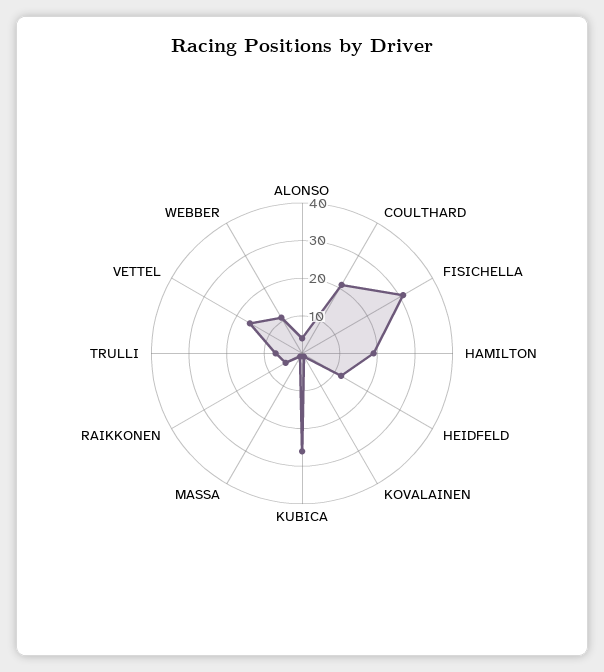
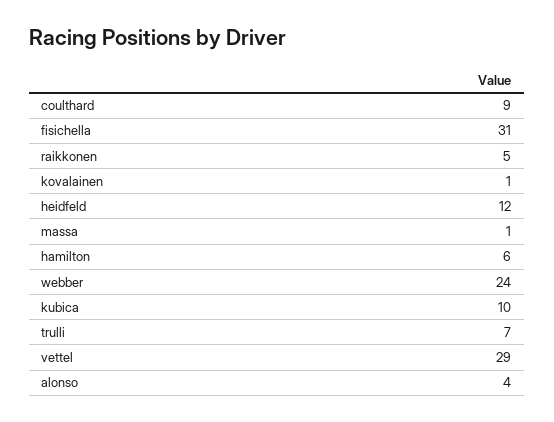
  {
    "ALONSO": 4,
-   "COULTHARD": 20,
+   "COULTHARD": 9,
    "FISICHELLA": 31,
-   "HAMILTON": 20,
+   "HAMILTON": 6,
    "HEIDFELD": 12,
    "KOVALAINEN": 1,
-   "KUBICA": 25,
+   "KUBICA": 10,
    "MASSA": 1,
    "RAIKKONEN": 5,
    "TRULLI": 7,
-   "VETTEL": 15,
+   "VETTEL": 29,
-   "WEBBER": 10
+   "WEBBER": 24
  }

